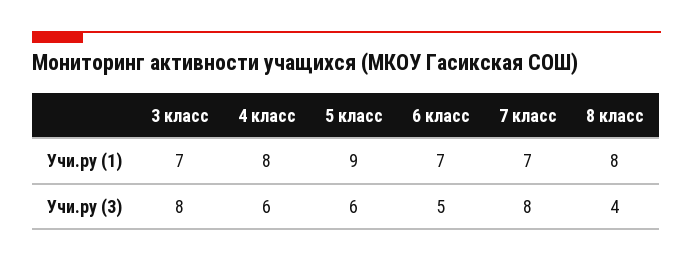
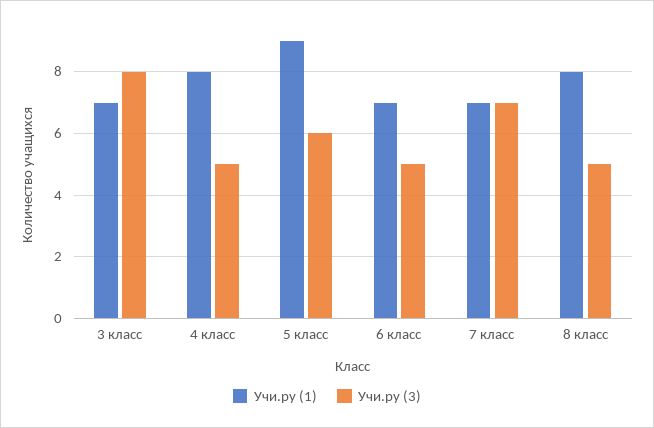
  {
    "Учи.ру (1)": {
      "3 класс": 7,
      "4 класс": 8,
      "5 класс": 9,
      "6 класс": 7,
      "7 класс": 7,
      "8 класс": 8
    },
    "Учи.ру (3)": {
      "3 класс": 8,
-     "4 класс": 6,
+     "4 класс": 5,
      "5 класс": 6,
      "6 класс": 5,
-     "7 класс": 8,
+     "7 класс": 7,
-     "8 класс": 4
+     "8 класс": 5
    }
  }

